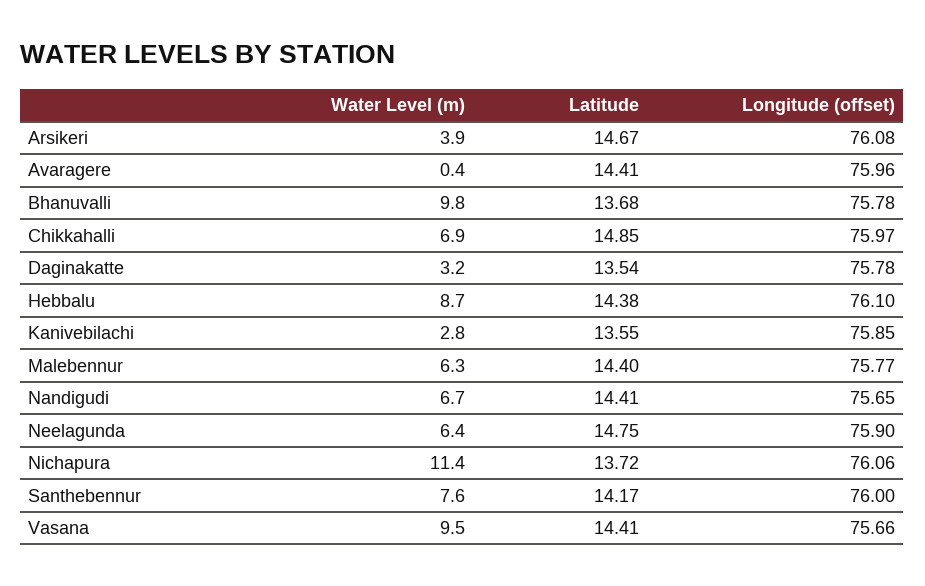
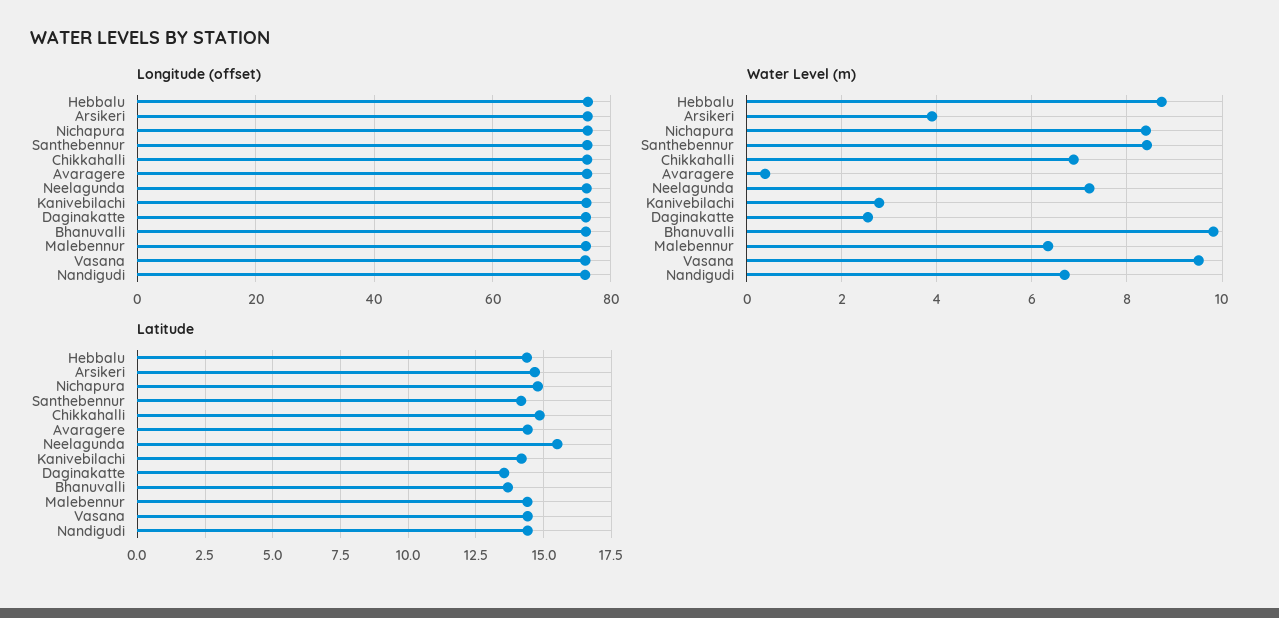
  {
    "Water Level (m)": {
      "Arsikeri": 3.9,
      "Avaragere": 0.4,
      "Bhanuvalli": 9.8,
      "Chikkahalli": 6.9,
-     "Daginakatte": 3.2,
+     "Daginakatte": 2.6,
      "Hebbalu": 8.7,
      "Kanivebilachi": 2.8,
      "Malebennur": 6.3,
      "Nandigudi": 6.7,
-     "Neelagunda": 6.4,
+     "Neelagunda": 7.2,
-     "Nichapura": 11.4,
+     "Nichapura": 8.4,
-     "Santhebennur": 7.6,
+     "Santhebennur": 8.4,
      "Vasana": 9.5
    },
    "Latitude": {
      "Arsikeri": 14.67,
      "Avaragere": 14.41,
      "Bhanuvalli": 13.68,
      "Chikkahalli": 14.85,
      "Daginakatte": 13.54,
      "Hebbalu": 14.38,
-     "Kanivebilachi": 13.55,
+     "Kanivebilachi": 14.25,
      "Malebennur": 14.4,
      "Nandigudi": 14.41,
-     "Neelagunda": 14.75,
+     "Neelagunda": 15.5,
-     "Nichapura": 13.72,
+     "Nichapura": 14.75,
      "Santhebennur": 14.17,
      "Vasana": 14.41
    },
    "Longitude (offset)": {
      "Arsikeri": 76.08,
      "Avaragere": 75.96,
      "Bhanuvalli": 75.78,
      "Chikkahalli": 75.97,
      "Daginakatte": 75.78,
      "Hebbalu": 76.1,
      "Kanivebilachi": 75.85,
      "Malebennur": 75.77,
      "Nandigudi": 75.65,
      "Neelagunda": 75.9,
      "Nichapura": 76.06,
      "Santhebennur": 76,
      "Vasana": 75.66
    }
  }

